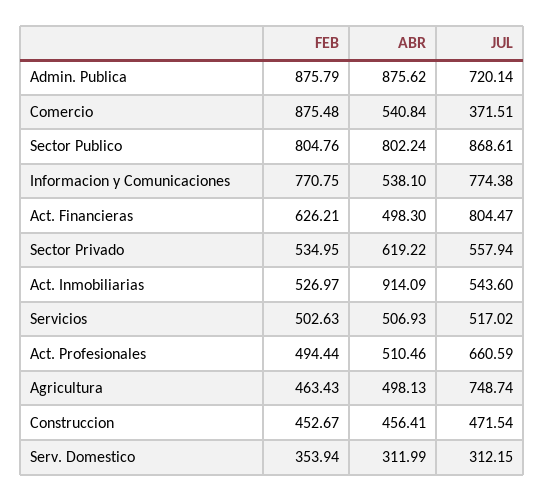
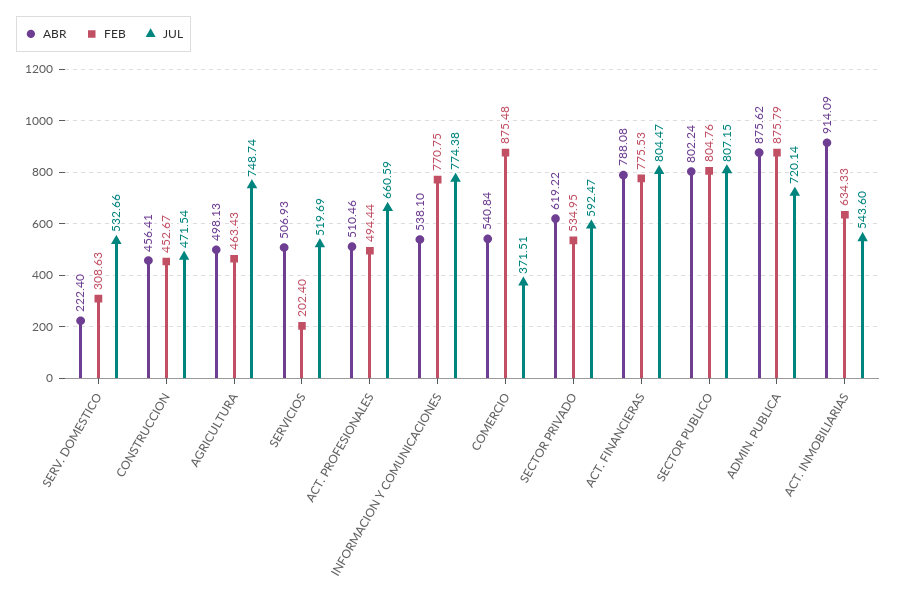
  {
    "FEB": {
      "Admin. Publica": 875.79,
      "Comercio": 875.48,
      "Sector Publico": 804.76,
      "Informacion y Comunicaciones": 770.75,
-     "Act. Financieras": 626.21,
+     "Act. Financieras": 775.53,
      "Sector Privado": 534.95,
-     "Act. Inmobiliarias": 526.97,
+     "Act. Inmobiliarias": 634.33,
-     "Servicios": 502.63,
+     "Servicios": 202.4,
      "Act. Profesionales": 494.44,
      "Agricultura": 463.43,
      "Construccion": 452.67,
-     "Serv. Domestico": 353.94
+     "Serv. Domestico": 308.63
    },
    "ABR": {
      "Admin. Publica": 875.62,
      "Comercio": 540.84,
      "Sector Publico": 802.24,
      "Informacion y Comunicaciones": 538.1,
-     "Act. Financieras": 498.3,
+     "Act. Financieras": 788.08,
      "Sector Privado": 619.22,
      "Act. Inmobiliarias": 914.09,
      "Servicios": 506.93,
      "Act. Profesionales": 510.46,
      "Agricultura": 498.13,
      "Construccion": 456.41,
-     "Serv. Domestico": 311.99
+     "Serv. Domestico": 222.4
    },
    "JUL": {
      "Admin. Publica": 720.14,
      "Comercio": 371.51,
-     "Sector Publico": 868.61,
+     "Sector Publico": 807.15,
      "Informacion y Comunicaciones": 774.38,
      "Act. Financieras": 804.47,
-     "Sector Privado": 557.94,
+     "Sector Privado": 592.47,
      "Act. Inmobiliarias": 543.6,
-     "Servicios": 517.02,
+     "Servicios": 519.69,
      "Act. Profesionales": 660.59,
      "Agricultura": 748.74,
      "Construccion": 471.54,
-     "Serv. Domestico": 312.15
+     "Serv. Domestico": 532.66
    }
  }

